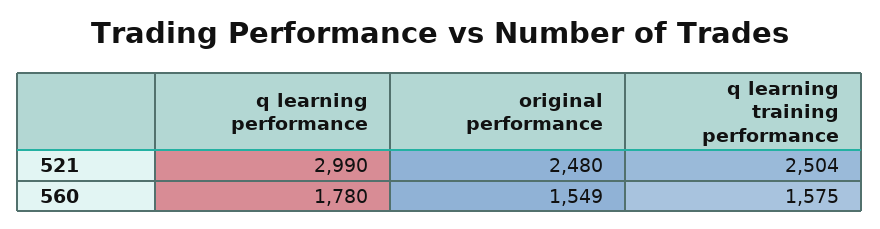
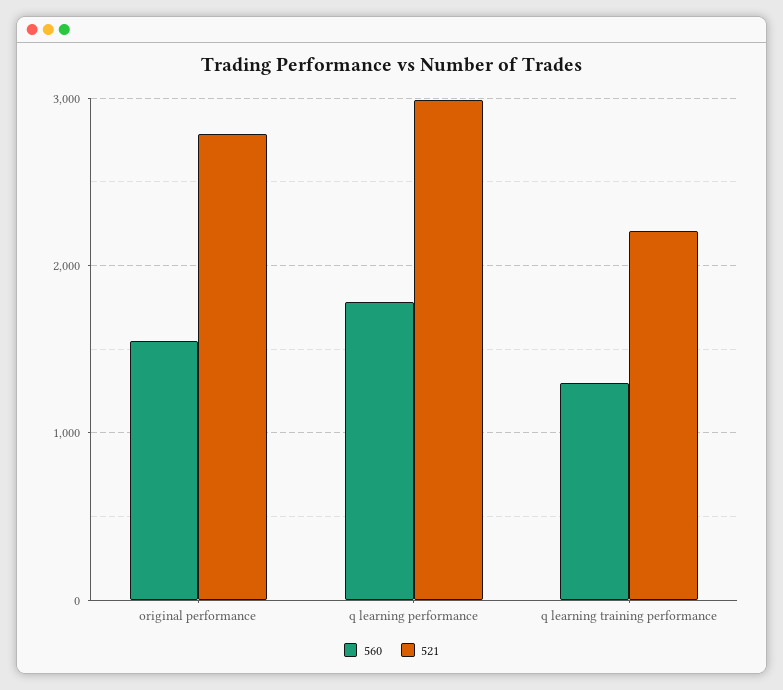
  {
    "521": {
      "q learning performance": 2990,
-     "original performance": 2480,
+     "original performance": 2800,
-     "q learning training performance": 2504
+     "q learning training performance": 2200
    },
    "560": {
      "q learning performance": 1780,
      "original performance": 1549,
-     "q learning training performance": 1575
+     "q learning training performance": 1300
    }
  }

